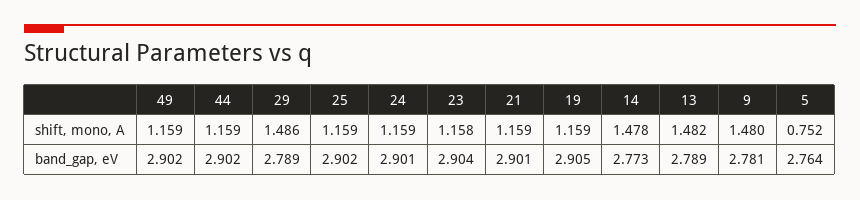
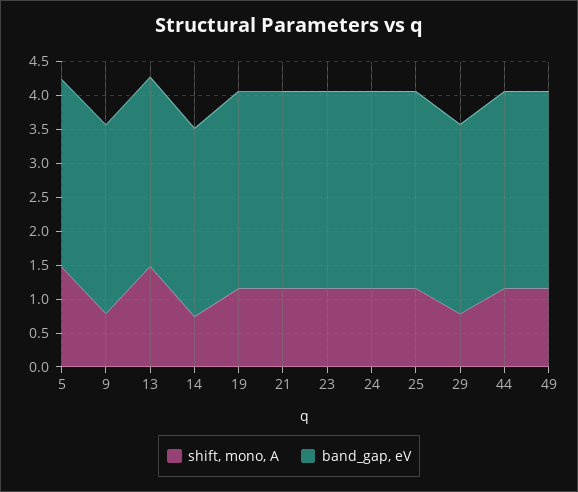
  {
    "shift, mono, A": {
      "49": 1.159,
      "44": 1.159,
-     "29": 1.486,
+     "29": 0.75,
      "25": 1.159,
      "24": 1.159,
      "23": 1.158,
      "21": 1.159,
      "19": 1.159,
-     "14": 1.478,
+     "14": 0.75,
      "13": 1.482,
-     "9": 1.48,
+     "9": 0.75,
-     "5": 0.752
+     "5": 1.5
    },
    "band_gap, eV": {
      "49": 2.902,
      "44": 2.902,
      "29": 2.789,
      "25": 2.902,
      "24": 2.901,
      "23": 2.904,
      "21": 2.901,
      "19": 2.905,
      "14": 2.773,
      "13": 2.789,
      "9": 2.781,
      "5": 2.764
    }
  }

